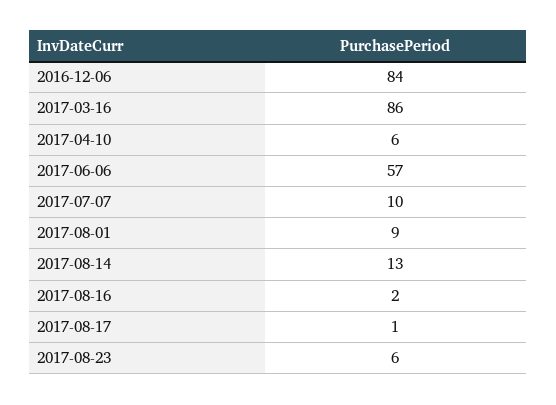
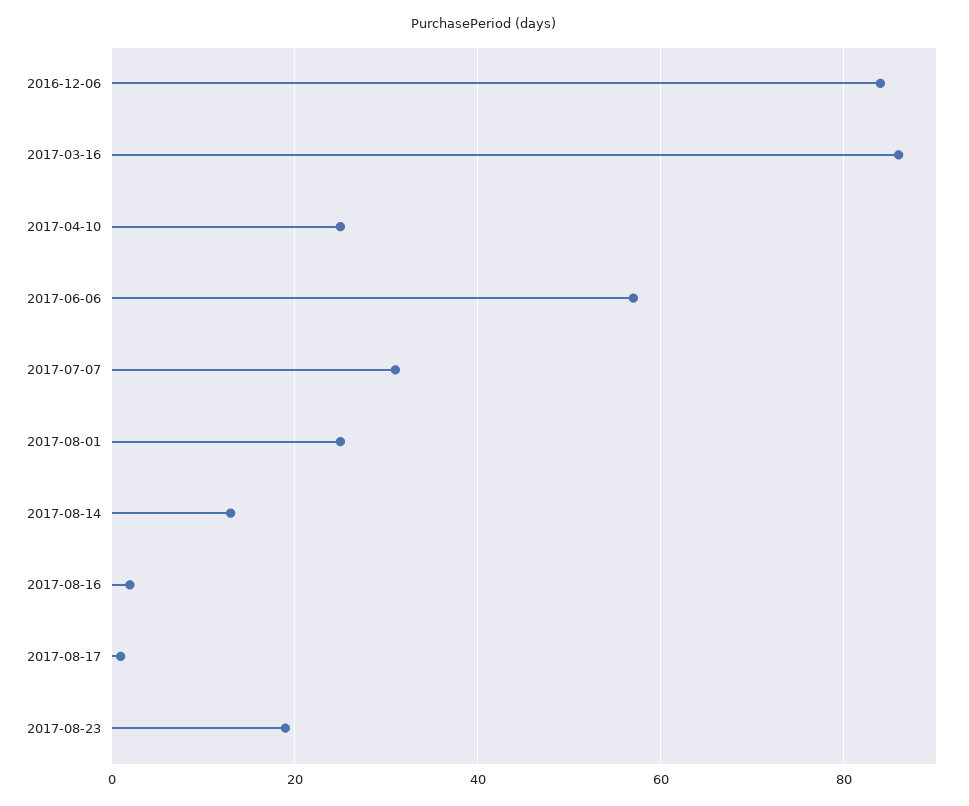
  {
    "2016-12-06": 84,
    "2017-03-16": 86,
-   "2017-04-10": 6,
+   "2017-04-10": 25,
    "2017-06-06": 57,
-   "2017-07-07": 10,
+   "2017-07-07": 30,
-   "2017-08-01": 9,
+   "2017-08-01": 25,
    "2017-08-14": 13,
    "2017-08-16": 2,
    "2017-08-17": 1,
-   "2017-08-23": 6
+   "2017-08-23": 20
  }

